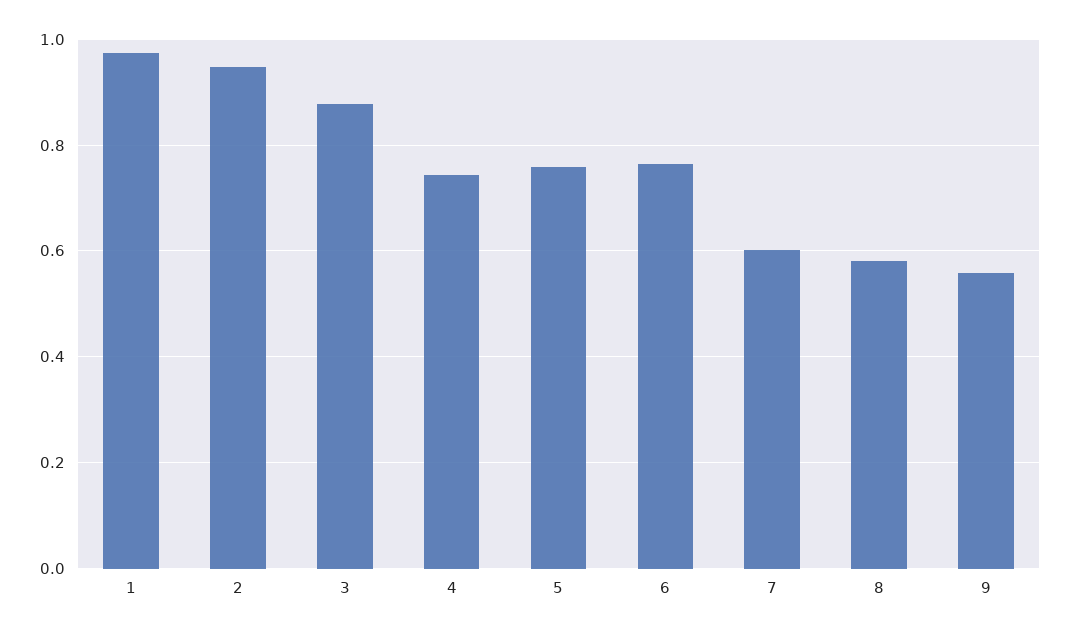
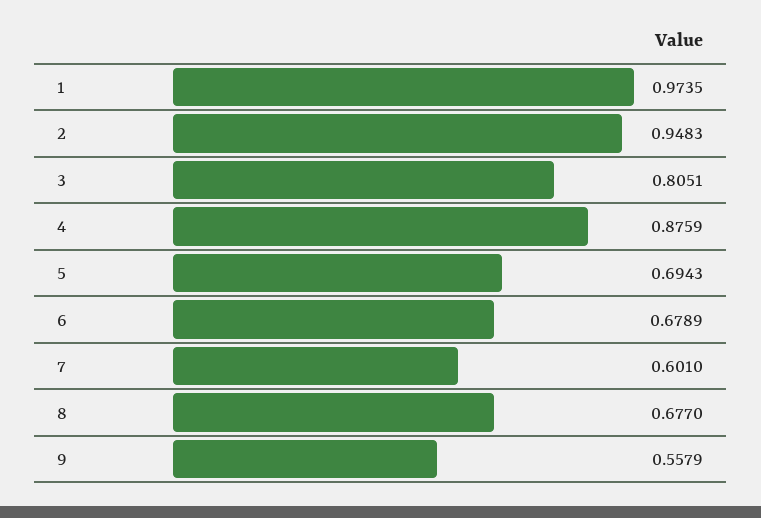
  {
    "1": 0.9735,
    "2": 0.9483,
-   "3": 0.88,
+   "3": 0.8051,
-   "4": 0.74,
+   "4": 0.8759,
-   "5": 0.76,
+   "5": 0.6943,
-   "6": 0.76,
+   "6": 0.6789,
    "7": 0.601,
-   "8": 0.58,
+   "8": 0.677,
    "9": 0.5579
  }

